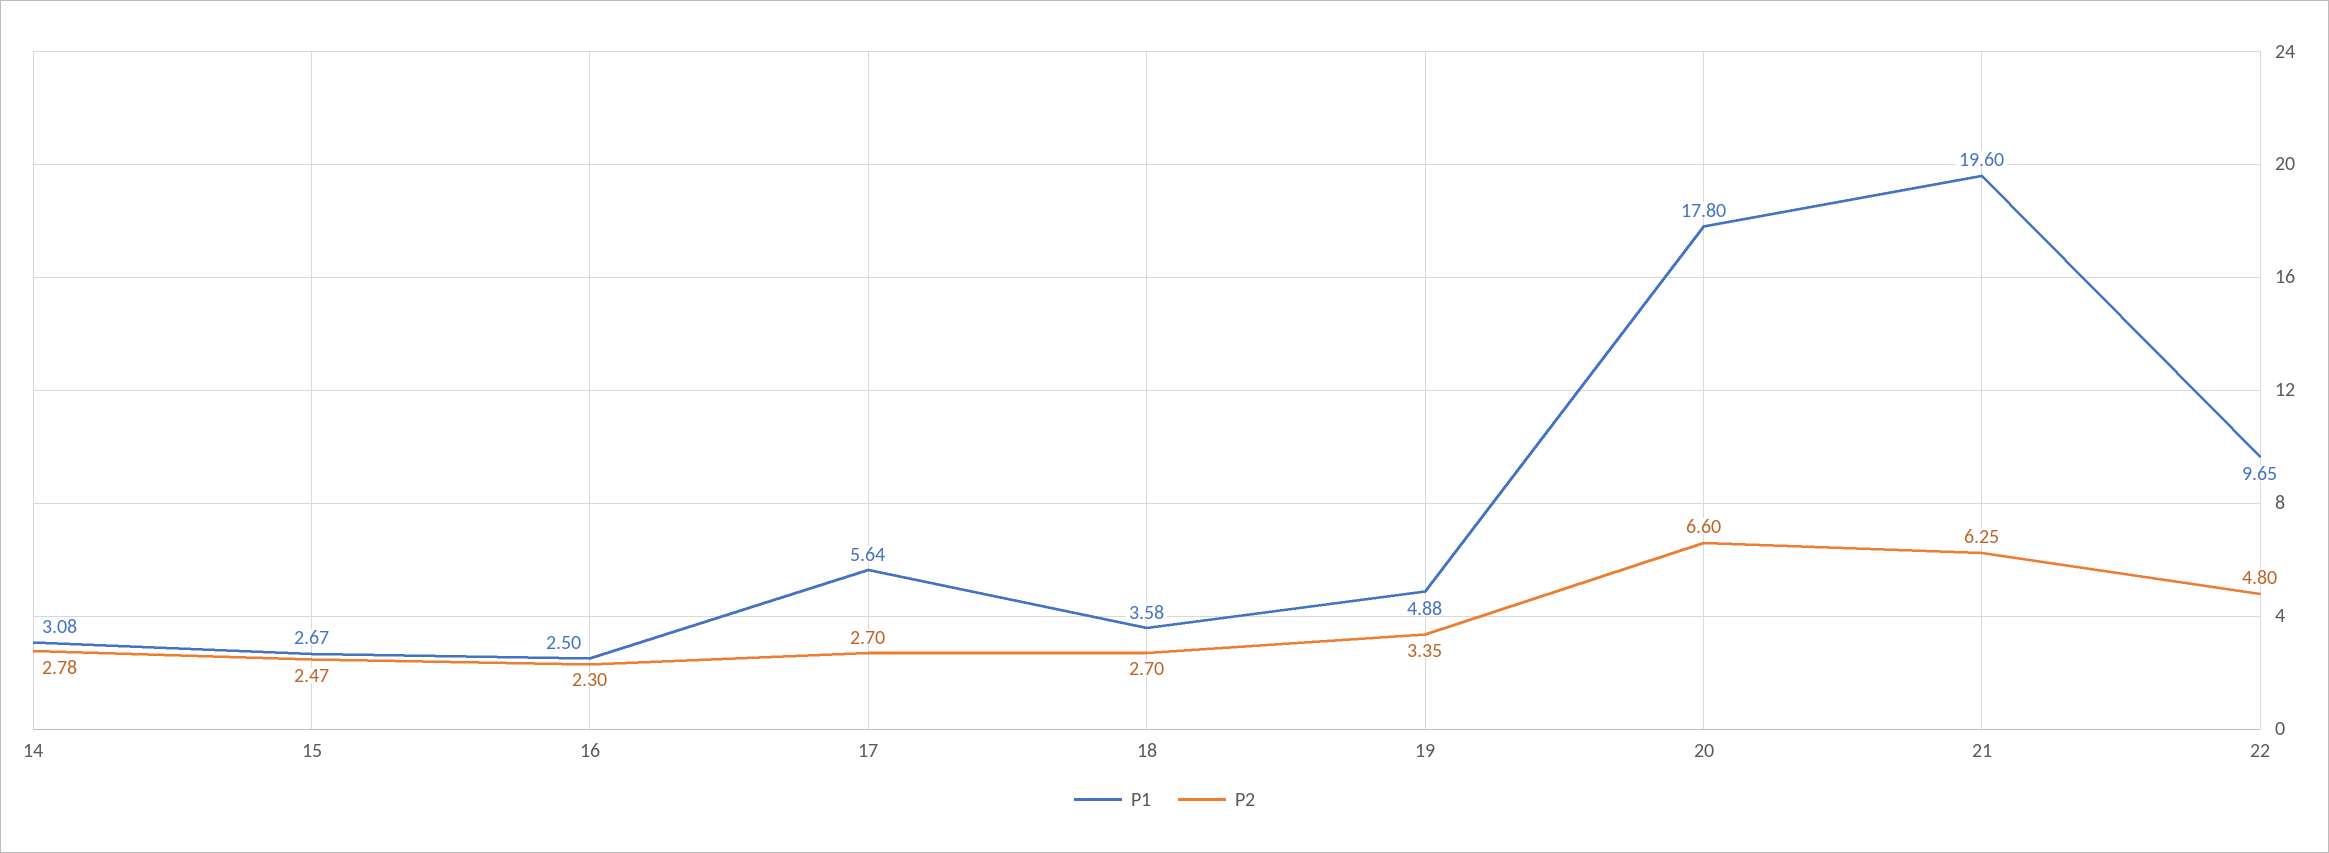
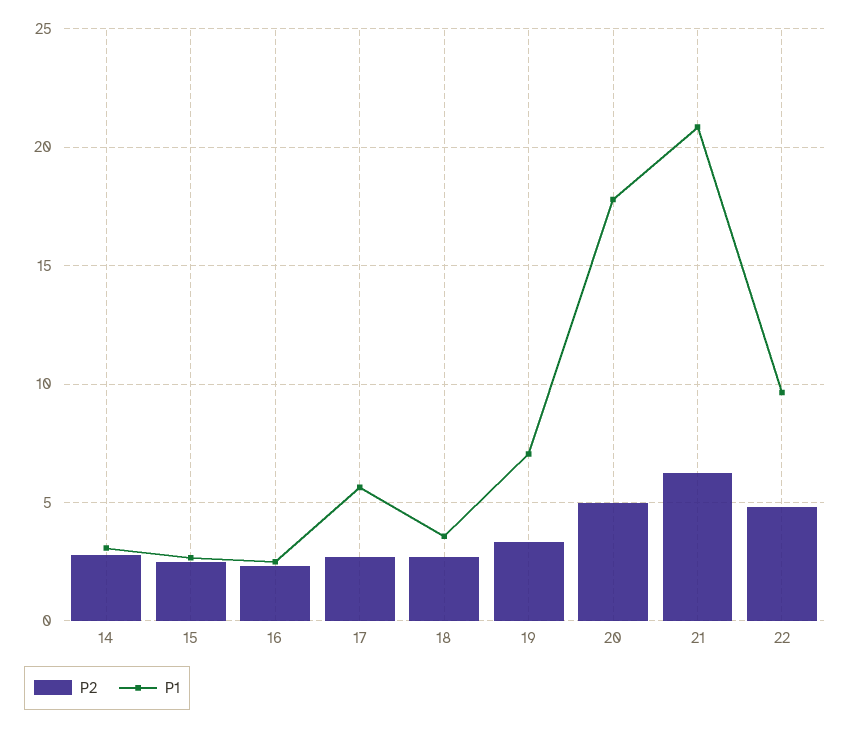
  {
    "P1": {
      "14": 3.08,
      "15": 2.67,
      "16": 2.5,
      "17": 5.64,
      "18": 3.58,
-     "19": 4.88,
+     "19": 7,
      "20": 17.8,
-     "21": 19.6,
+     "21": 21,
      "22": 9.65
    },
    "P2": {
      "14": 2.78,
      "15": 2.47,
      "16": 2.3,
      "17": 2.7,
      "18": 2.7,
      "19": 3.35,
-     "20": 6.6,
+     "20": 5,
      "21": 6.25,
      "22": 4.8
    }
  }

